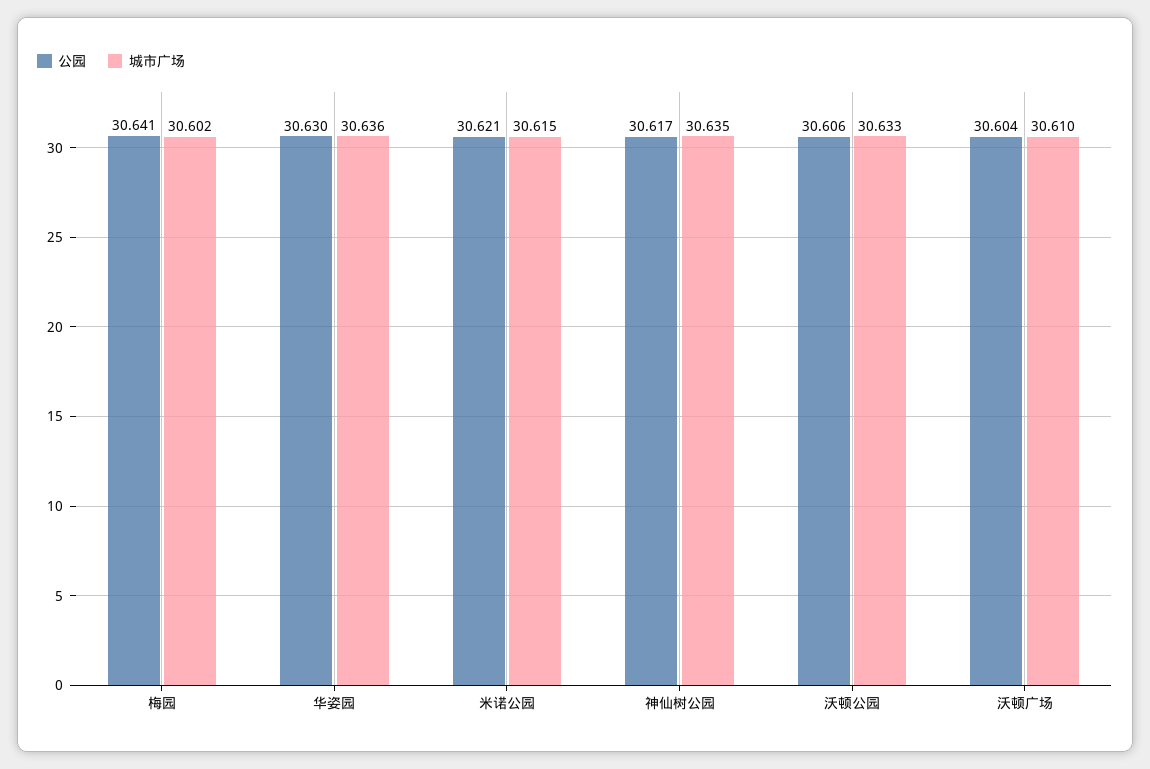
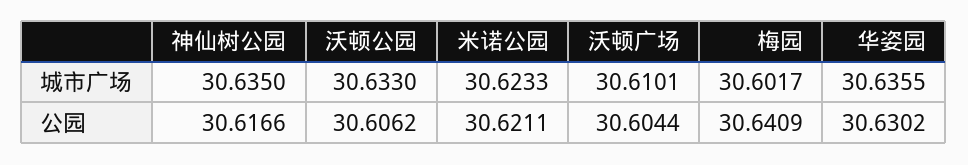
  {
    "公园": {
      "梅园": 30.6409,
      "华姿园": 30.6302,
      "米诺公园": 30.6211,
      "神仙树公园": 30.6166,
      "沃顿公园": 30.6062,
      "沃顿广场": 30.6044
    },
    "城市广场": {
      "梅园": 30.6017,
      "华姿园": 30.6355,
-     "米诺公园": 30.615,
+     "米诺公园": 30.6233,
      "神仙树公园": 30.635,
      "沃顿公园": 30.633,
      "沃顿广场": 30.6101
    }
  }

